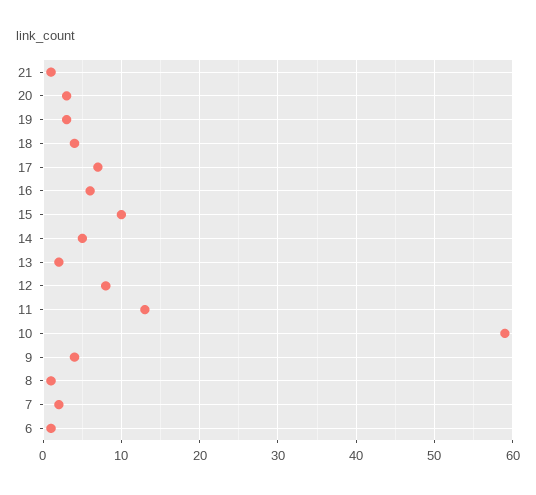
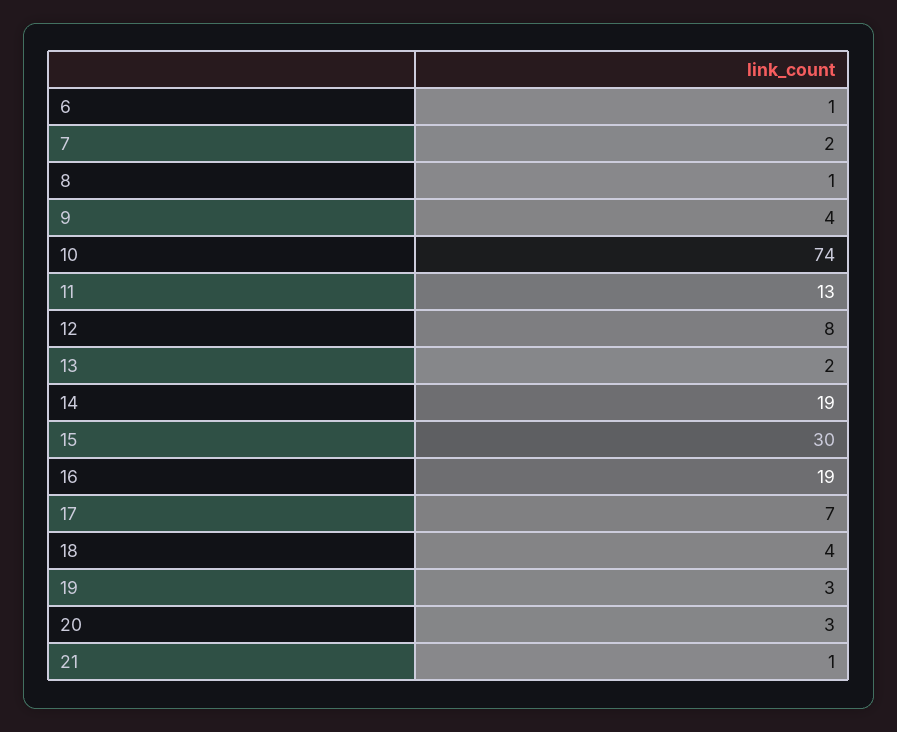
  {
    "21": 1,
    "20": 3,
    "19": 3,
    "18": 4,
    "17": 7,
-   "16": 6,
+   "16": 19,
-   "15": 10,
+   "15": 30,
-   "14": 5,
+   "14": 19,
    "13": 2,
    "12": 8,
    "11": 13,
-   "10": 59,
+   "10": 74,
    "9": 4,
    "8": 1,
    "7": 2,
    "6": 1
  }

